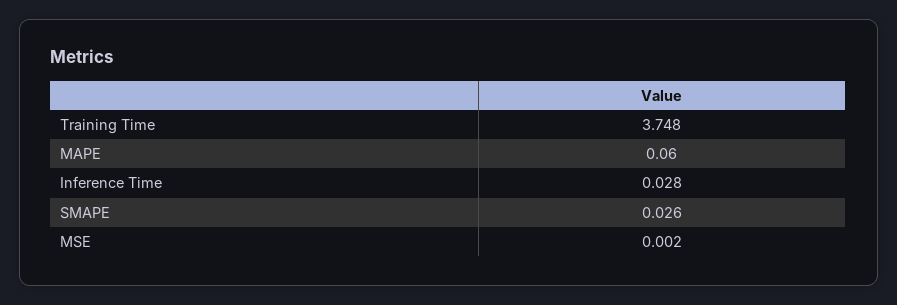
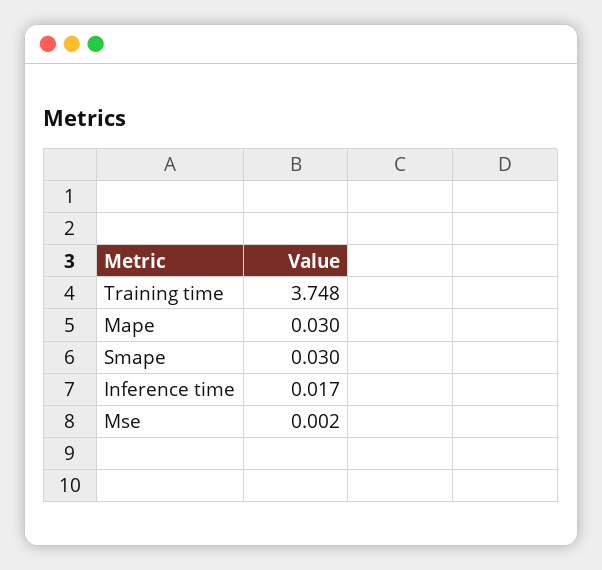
  {
    "Training Time": 3.748,
-   "MAPE": 0.06,
+   "MAPE": 0.03,
-   "Inference Time": 0.028,
+   "Inference Time": 0.017,
-   "SMAPE": 0.026,
+   "SMAPE": 0.03,
    "MSE": 0.002
  }

